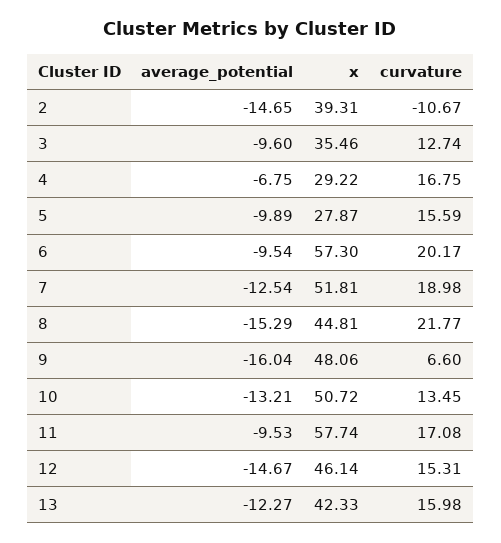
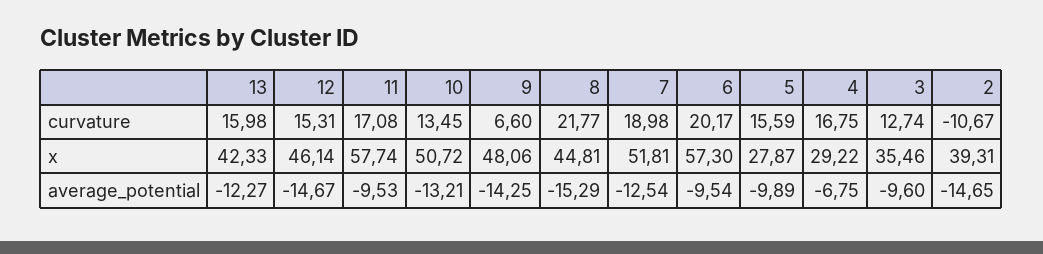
  {
    "average_potential": {
      "2": -14.65,
      "3": -9.6,
      "4": -6.75,
      "5": -9.89,
      "6": -9.54,
      "7": -12.54,
      "8": -15.29,
-     "9": -16.04,
+     "9": -14.25,
      "10": -13.21,
      "11": -9.53,
      "12": -14.67,
      "13": -12.27
    },
    "x": {
      "2": 39.31,
      "3": 35.46,
      "4": 29.22,
      "5": 27.87,
      "6": 57.3,
      "7": 51.81,
      "8": 44.81,
      "9": 48.06,
      "10": 50.72,
      "11": 57.74,
      "12": 46.14,
      "13": 42.33
    },
    "curvature": {
      "2": -10.67,
      "3": 12.74,
      "4": 16.75,
      "5": 15.59,
      "6": 20.17,
      "7": 18.98,
      "8": 21.77,
      "9": 6.6,
      "10": 13.45,
      "11": 17.08,
      "12": 15.31,
      "13": 15.98
    }
  }

